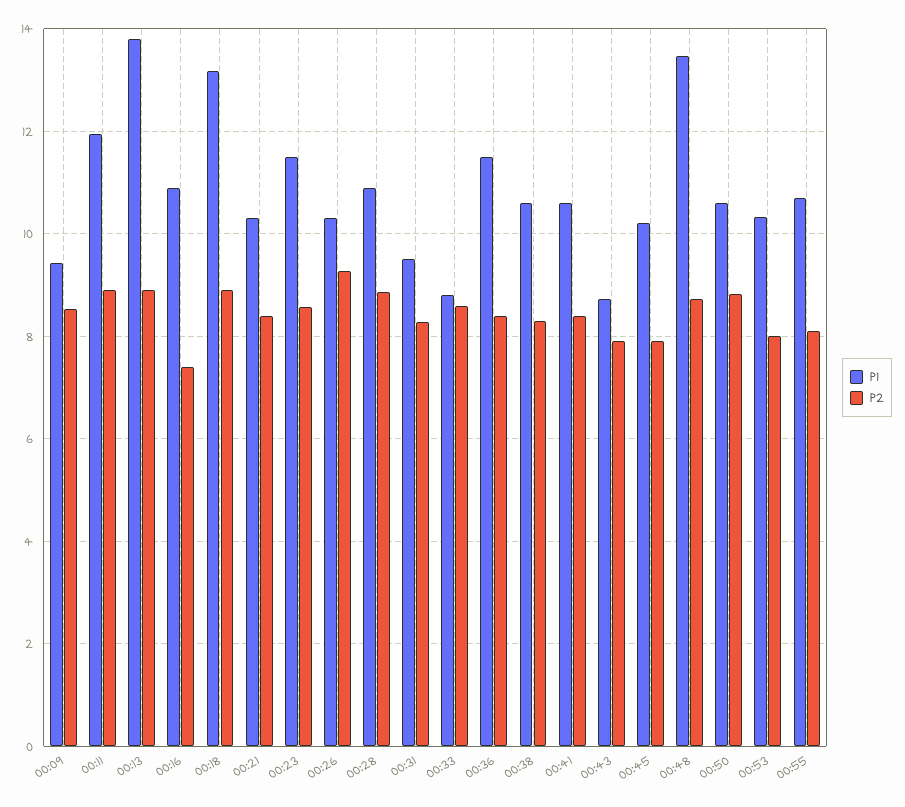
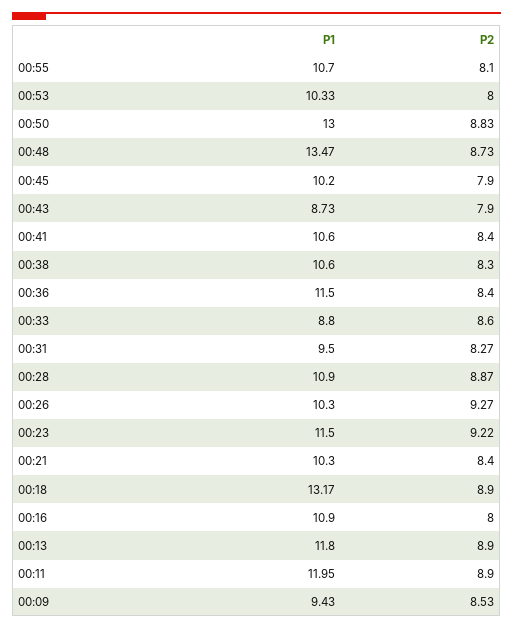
  {
    "P1": {
      "00:09": 9.43,
      "00:11": 11.95,
-     "00:13": 13.8,
+     "00:13": 11.8,
      "00:16": 10.9,
      "00:18": 13.17,
      "00:21": 10.3,
      "00:23": 11.5,
      "00:26": 10.3,
      "00:28": 10.9,
      "00:31": 9.5,
      "00:33": 8.8,
      "00:36": 11.5,
      "00:38": 10.6,
      "00:41": 10.6,
      "00:43": 8.73,
      "00:45": 10.2,
      "00:48": 13.47,
-     "00:50": 10.6,
+     "00:50": 13,
      "00:53": 10.33,
      "00:55": 10.7
    },
    "P2": {
      "00:09": 8.53,
      "00:11": 8.9,
      "00:13": 8.9,
-     "00:16": 7.4,
+     "00:16": 8,
      "00:18": 8.9,
      "00:21": 8.4,
-     "00:23": 8.6,
+     "00:23": 9.22,
      "00:26": 9.27,
      "00:28": 8.87,
      "00:31": 8.27,
      "00:33": 8.6,
      "00:36": 8.4,
      "00:38": 8.3,
      "00:41": 8.4,
      "00:43": 7.9,
      "00:45": 7.9,
      "00:48": 8.73,
      "00:50": 8.83,
      "00:53": 8,
      "00:55": 8.1
    }
  }

